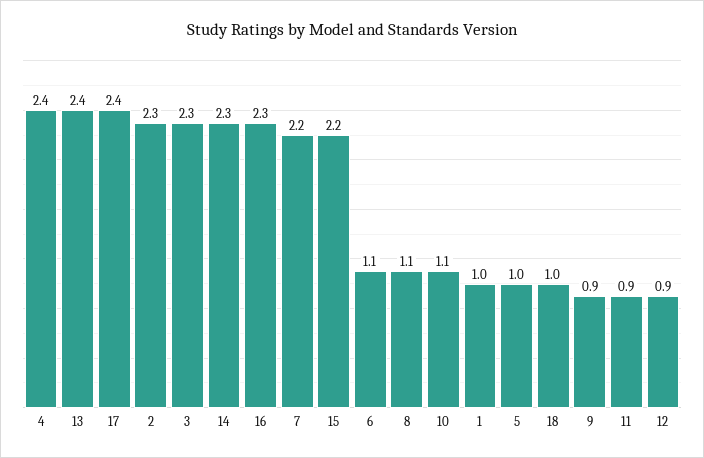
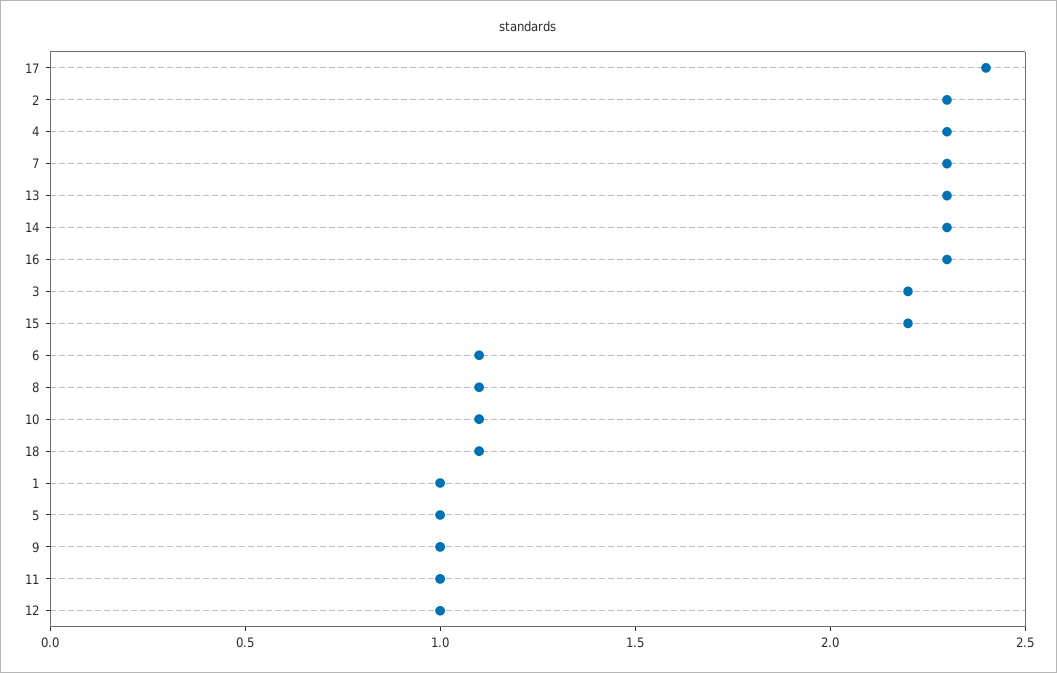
  {
-   "4": 2.4,
+   "4": 2.3,
-   "13": 2.4,
+   "13": 2.3,
    "17": 2.4,
    "2": 2.3,
-   "3": 2.3,
+   "3": 2.2,
    "14": 2.3,
    "16": 2.3,
-   "7": 2.2,
+   "7": 2.3,
    "15": 2.2,
    "6": 1.1,
    "8": 1.1,
    "10": 1.1,
    "1": 1,
    "5": 1,
-   "18": 1,
+   "18": 1.1,
-   "9": 0.9,
+   "9": 1,
-   "11": 0.9,
+   "11": 1,
-   "12": 0.9
+   "12": 1
  }

